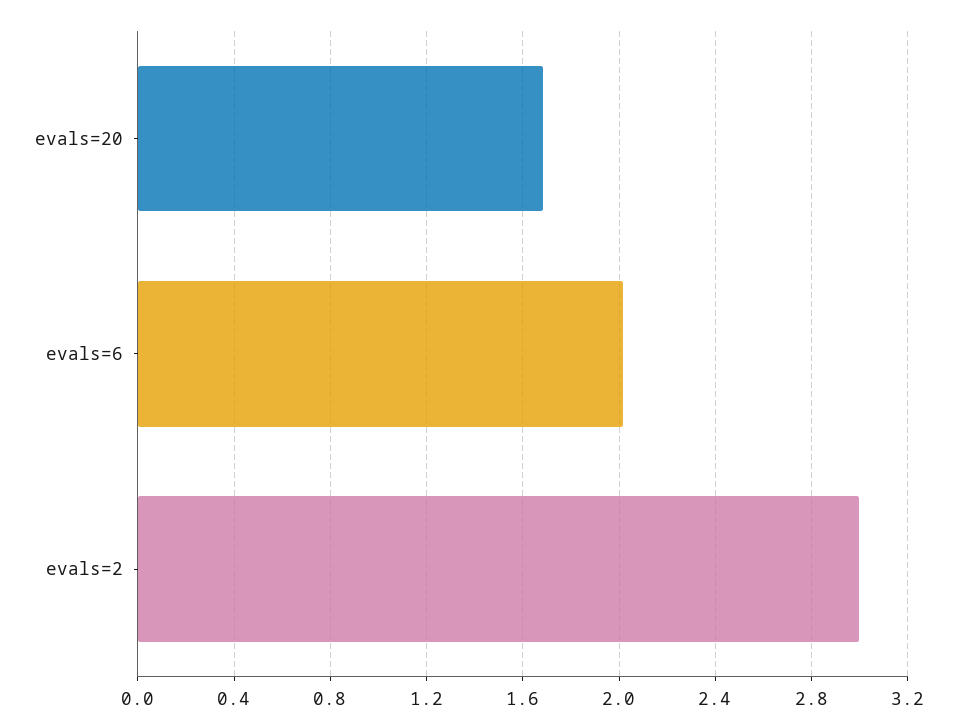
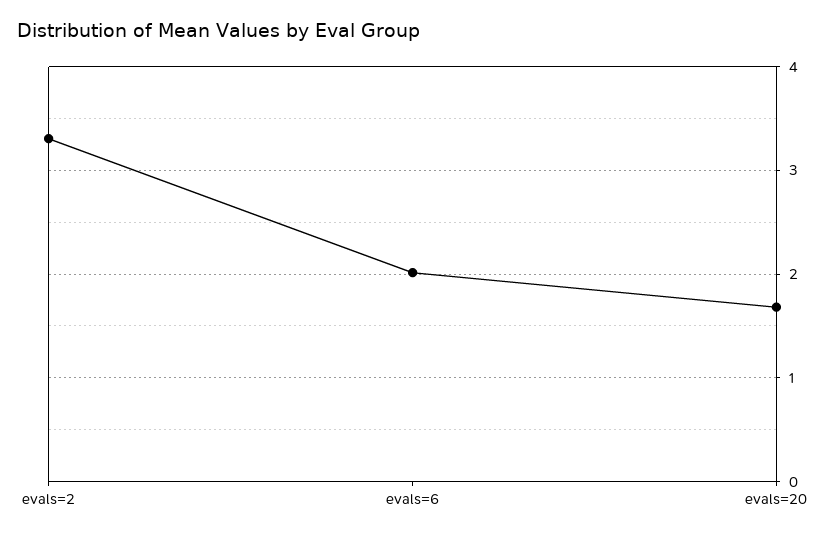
  {
    "evals=20": 1.7,
    "evals=6": 2,
-   "evals=2": 3
+   "evals=2": 3.3
  }

